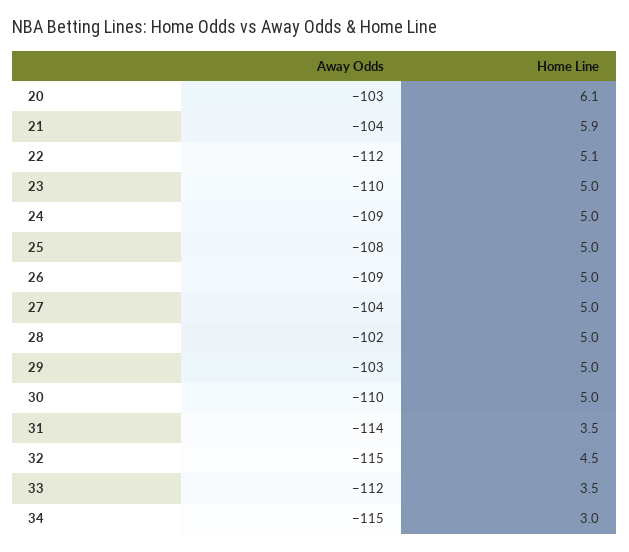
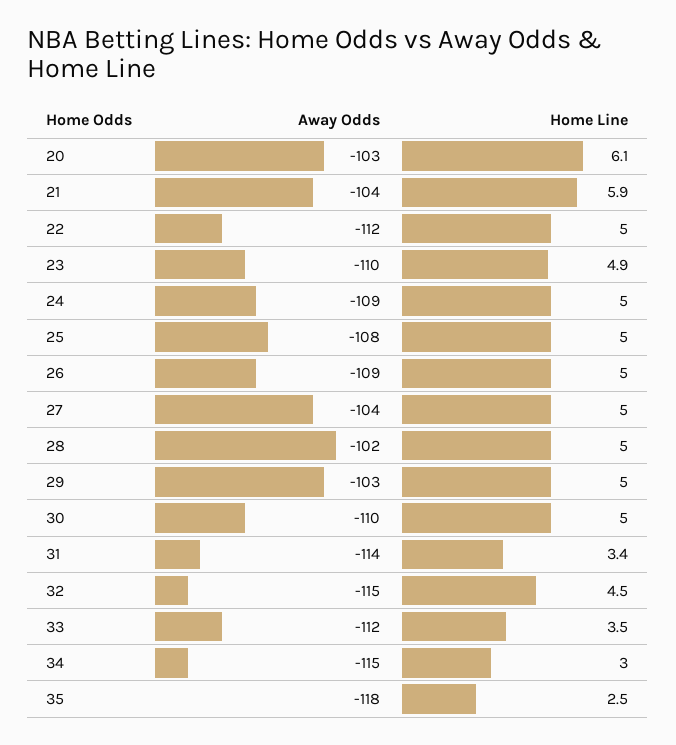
  {
    "Away Odds": {
      "20": -103,
      "21": -104,
      "22": -112,
      "23": -110,
      "24": -109,
      "25": -108,
      "26": -109,
      "27": -104,
      "28": -102,
      "29": -103,
      "30": -110,
      "31": -114,
      "32": -115,
      "33": -112,
-     "34": -115
+     "34": -115,
+     "35": -118
    },
    "Home Line": {
      "20": 6.1,
      "21": 5.9,
-     "22": 5.1,
+     "22": 5,
-     "23": 5,
+     "23": 4.9,
      "24": 5,
      "25": 5,
      "26": 5,
      "27": 5,
      "28": 5,
      "29": 5,
      "30": 5,
-     "31": 3.5,
+     "31": 3.4,
      "32": 4.5,
      "33": 3.5,
-     "34": 3
+     "34": 3,
+     "35": 2.5
    }
  }

